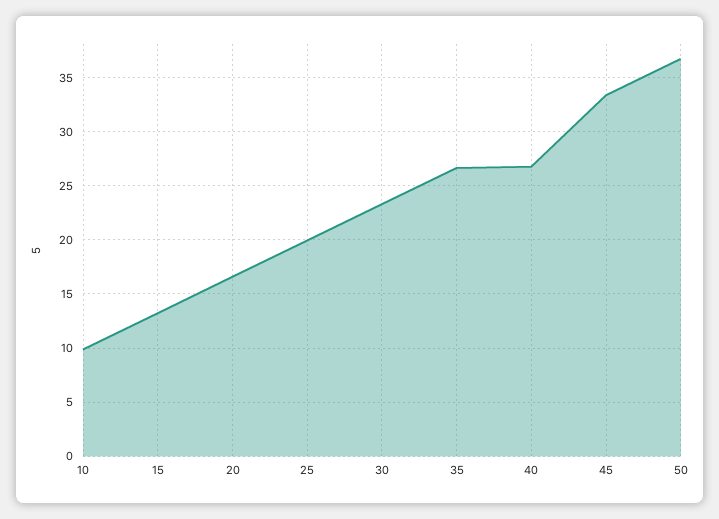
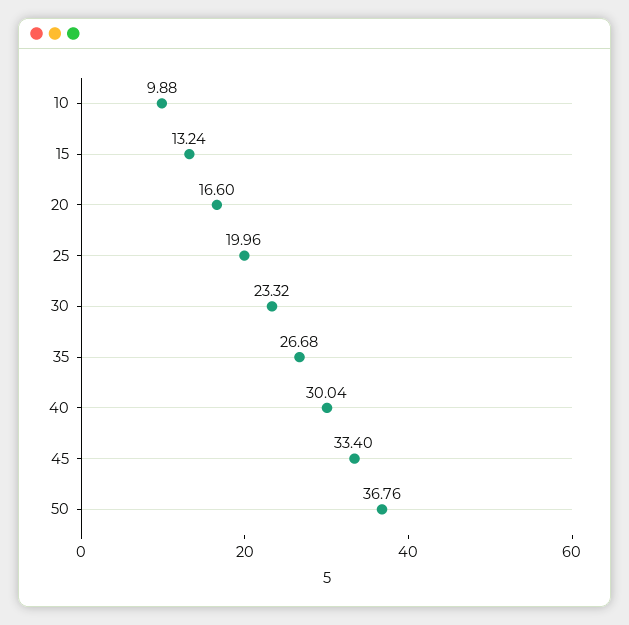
  {
    "10": 9.88,
    "15": 13.24,
    "20": 16.6,
    "25": 19.96,
    "30": 23.32,
    "35": 26.68,
-   "40": 27,
+   "40": 30.04,
    "45": 33.4,
    "50": 36.76
  }

